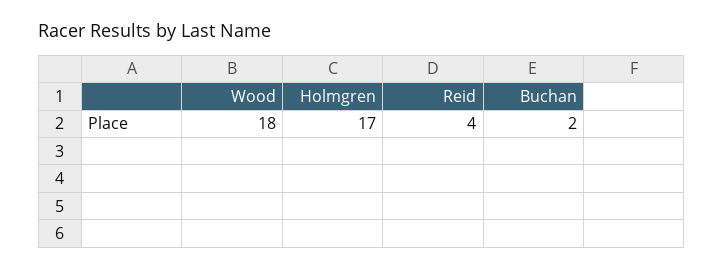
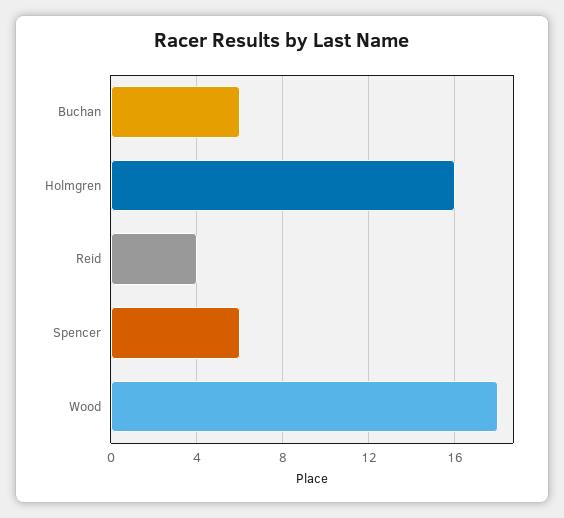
  {
    "Wood": 18,
-   "Holmgren": 17,
+   "Holmgren": 16,
    "Reid": 4,
-   "Buchan": 2
+   "Buchan": 6,
+   "Spencer": 6
  }

